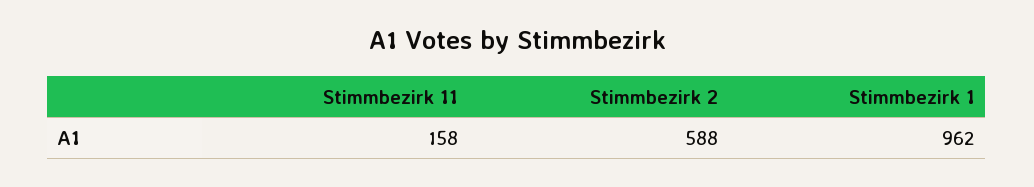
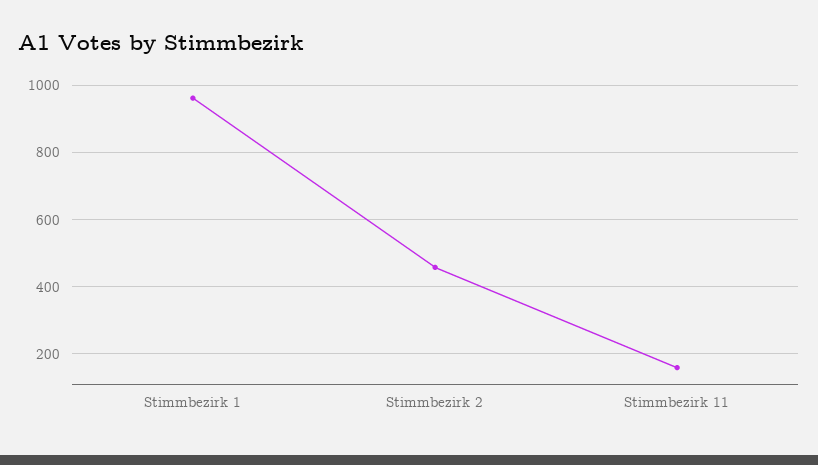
  {
    "Stimmbezirk 11": 158,
-   "Stimmbezirk 2": 588,
+   "Stimmbezirk 2": 460,
    "Stimmbezirk 1": 962
  }

